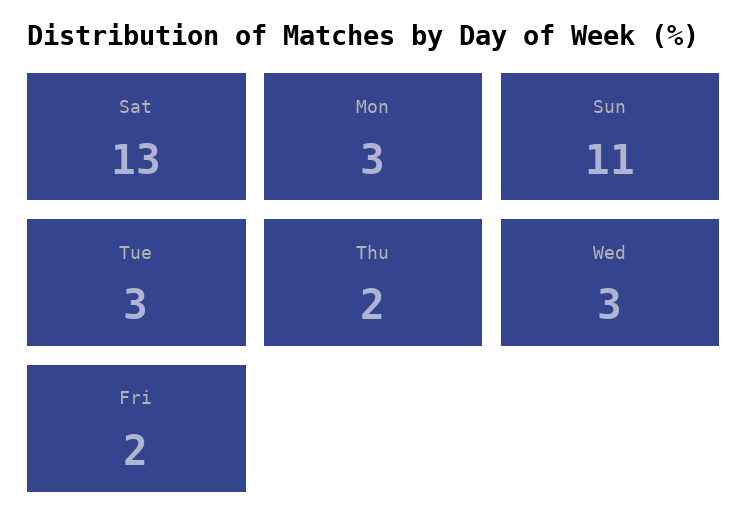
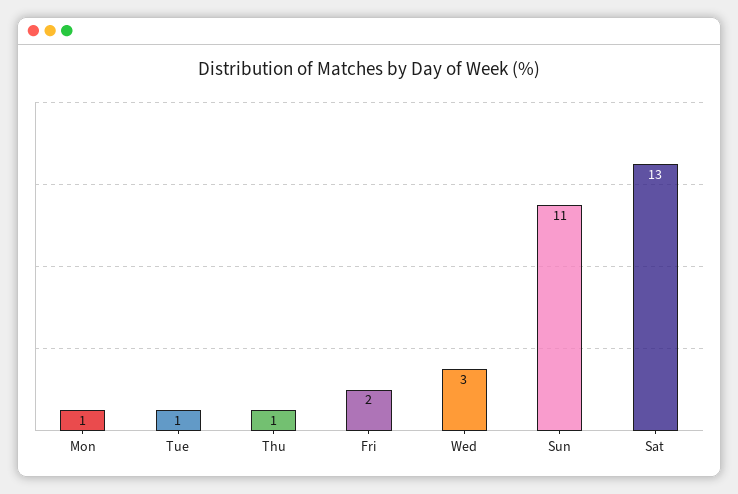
  {
    "Sat": 13,
-   "Mon": 3,
+   "Mon": 1,
    "Sun": 11,
-   "Tue": 3,
+   "Tue": 1,
-   "Thu": 2,
+   "Thu": 1,
    "Wed": 3,
    "Fri": 2
  }

